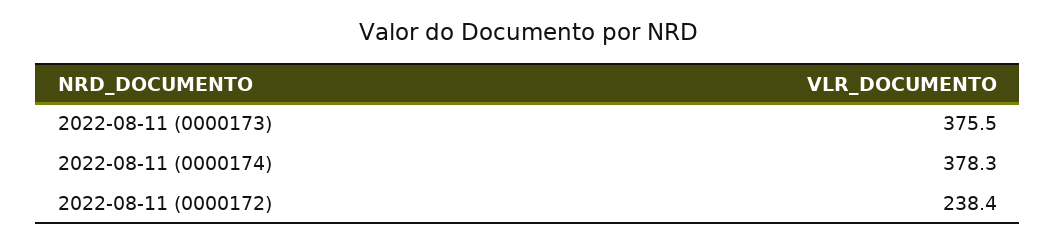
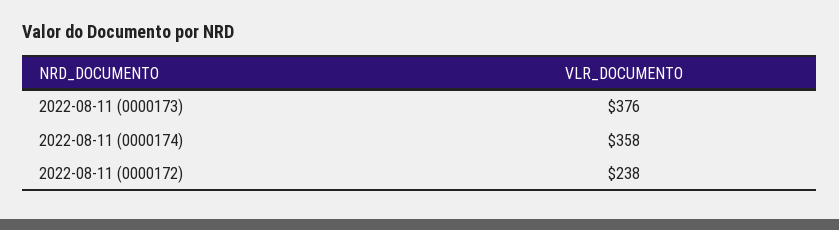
  {
    "2022-08-11 (0000173)": 375.5,
-   "2022-08-11 (0000174)": 378.3,
+   "2022-08-11 (0000174)": 358,
    "2022-08-11 (0000172)": 238.4
  }

